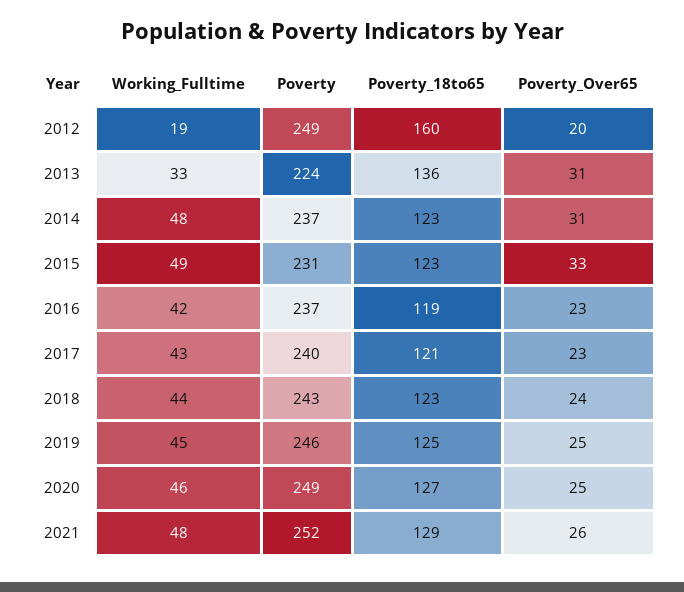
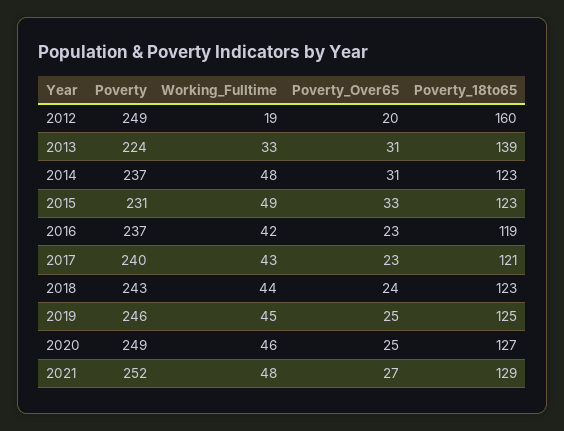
  {
    "Working_Fulltime": {
      "2012": 19,
      "2013": 33,
      "2014": 48,
      "2015": 49,
      "2016": 42,
      "2017": 43,
      "2018": 44,
      "2019": 45,
      "2020": 46,
      "2021": 48
    },
    "Poverty": {
      "2012": 249,
      "2013": 224,
      "2014": 237,
      "2015": 231,
      "2016": 237,
      "2017": 240,
      "2018": 243,
      "2019": 246,
      "2020": 249,
      "2021": 252
    },
    "Poverty_18to65": {
      "2012": 160,
-     "2013": 136,
+     "2013": 139,
      "2014": 123,
      "2015": 123,
      "2016": 119,
      "2017": 121,
      "2018": 123,
      "2019": 125,
      "2020": 127,
      "2021": 129
    },
    "Poverty_Over65": {
      "2012": 20,
      "2013": 31,
      "2014": 31,
      "2015": 33,
      "2016": 23,
      "2017": 23,
      "2018": 24,
      "2019": 25,
      "2020": 25,
-     "2021": 26
+     "2021": 27
    }
  }

